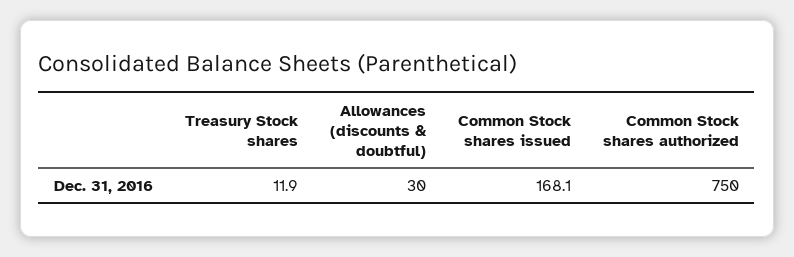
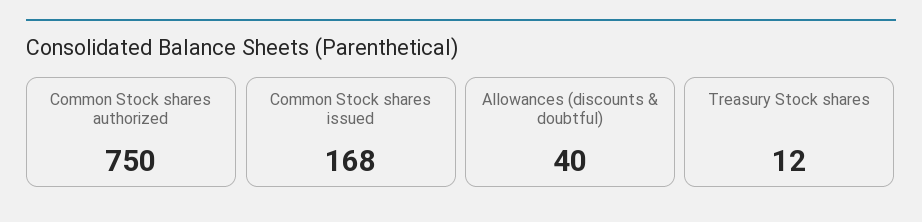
  {
    "Treasury Stock shares": 11.9,
-   "Allowances (discounts & doubtful)": 30,
+   "Allowances (discounts & doubtful)": 40,
    "Common Stock shares issued": 168.1,
    "Common Stock shares authorized": 750
  }

